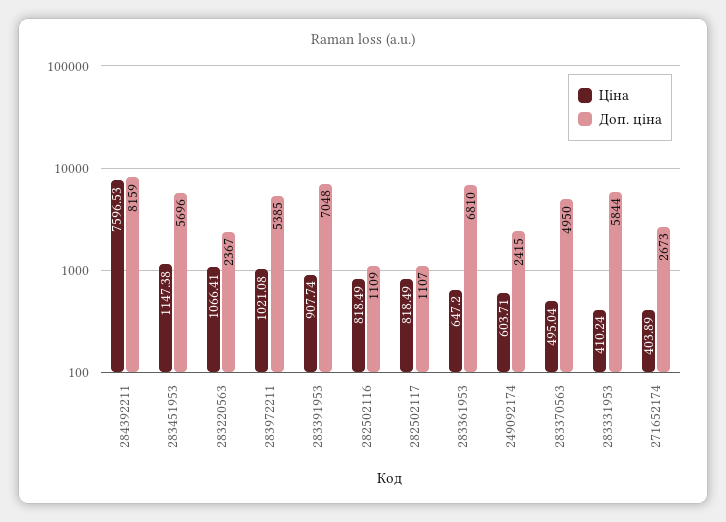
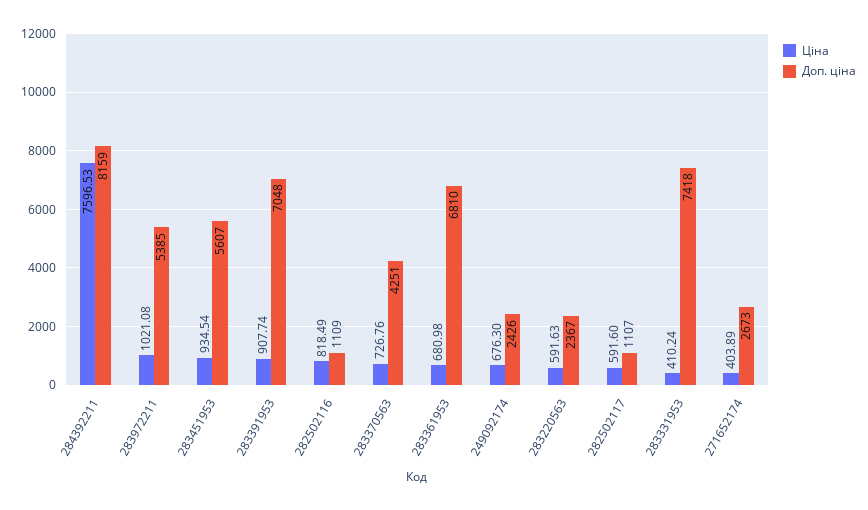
  {
    "Ціна": {
      "284392211": 7596.53,
-     "283451953": 1147.38,
+     "283451953": 934.54,
-     "283220563": 1066.41,
+     "283220563": 591.63,
      "283972211": 1021.08,
      "283391953": 907.74,
      "282502116": 818.49,
-     "282502117": 818.49,
+     "282502117": 591.6,
-     "283361953": 647.2,
+     "283361953": 680.98,
-     "249092174": 603.71,
+     "249092174": 676.3,
-     "283370563": 495.04,
+     "283370563": 726.76,
      "283331953": 410.24,
      "271652174": 403.89
    },
    "Доп. ціна": {
      "284392211": 8159,
-     "283451953": 5696,
+     "283451953": 5607,
      "283220563": 2367,
      "283972211": 5385,
      "283391953": 7048,
      "282502116": 1109,
      "282502117": 1107,
      "283361953": 6810,
-     "249092174": 2415,
+     "249092174": 2426,
-     "283370563": 4950,
+     "283370563": 4251,
-     "283331953": 5844,
+     "283331953": 7418,
      "271652174": 2673
    }
  }

